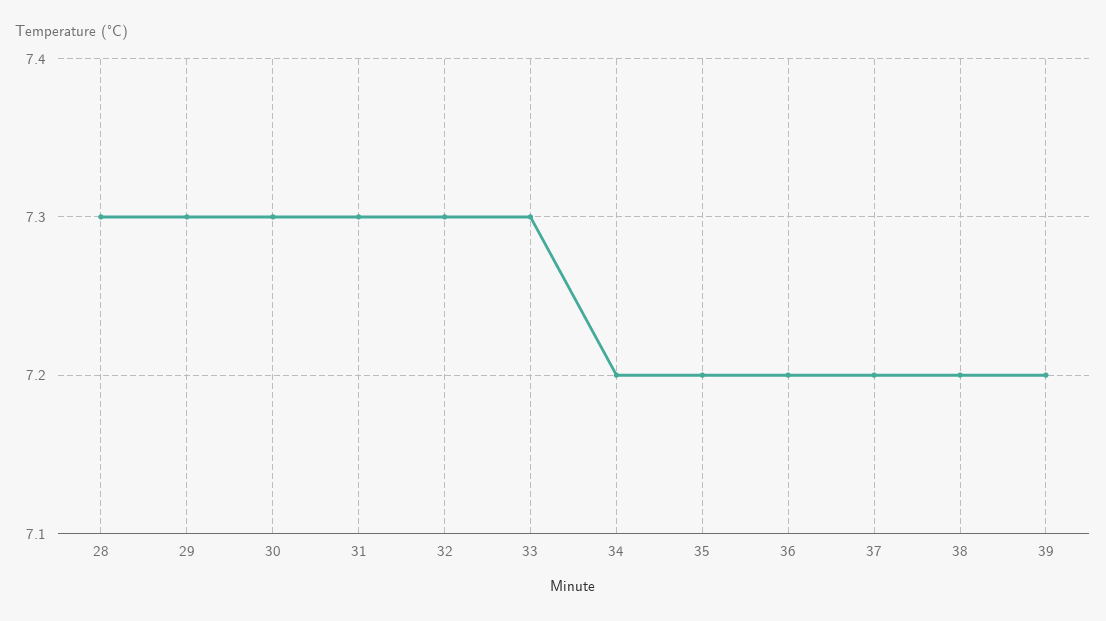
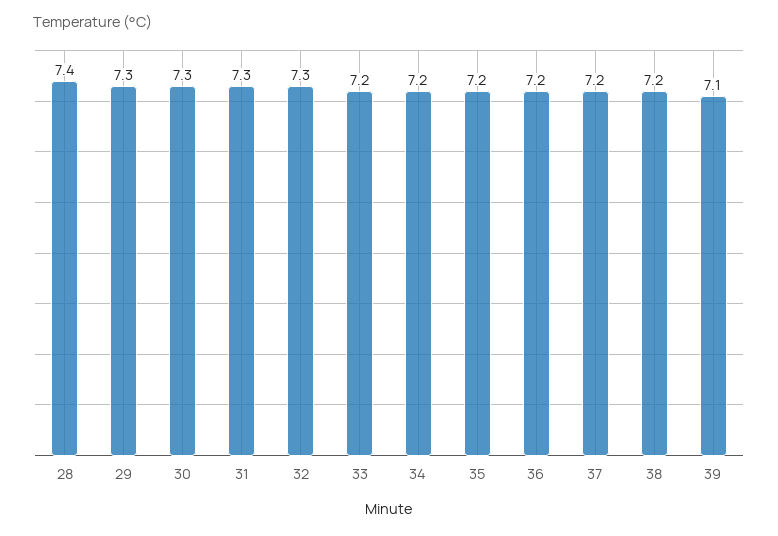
  {
-   "28": 7.3,
+   "28": 7.4,
    "29": 7.3,
    "30": 7.3,
    "31": 7.3,
    "32": 7.3,
-   "33": 7.3,
+   "33": 7.2,
    "34": 7.2,
    "35": 7.2,
    "36": 7.2,
    "37": 7.2,
    "38": 7.2,
-   "39": 7.2
+   "39": 7.1
  }

